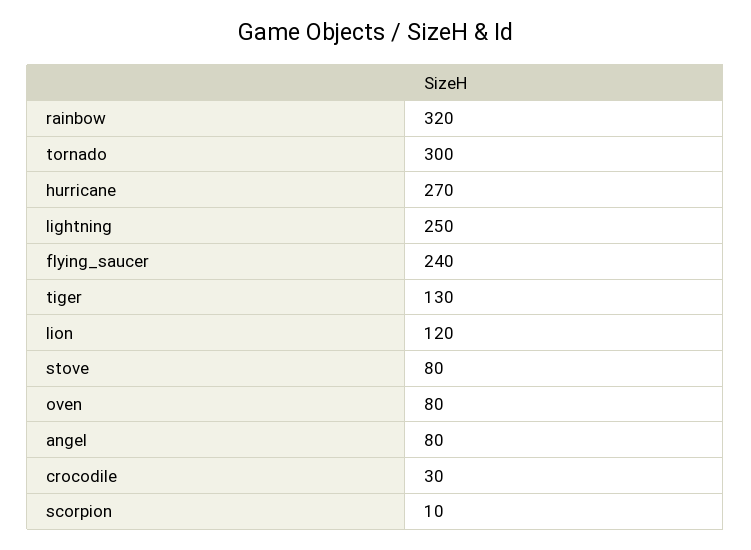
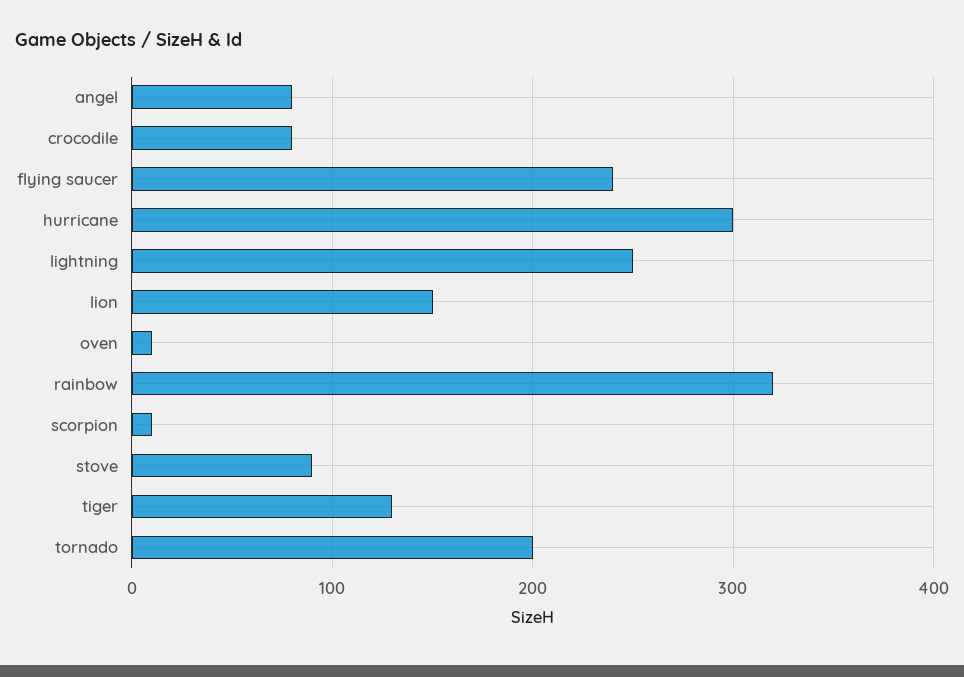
  {
    "rainbow": 320,
-   "tornado": 300,
+   "tornado": 200,
-   "hurricane": 270,
+   "hurricane": 300,
    "lightning": 250,
    "flying_saucer": 240,
    "tiger": 130,
-   "lion": 120,
+   "lion": 150,
-   "stove": 80,
+   "stove": 90,
-   "oven": 80,
+   "oven": 10,
    "angel": 80,
-   "crocodile": 30,
+   "crocodile": 80,
    "scorpion": 10
  }

